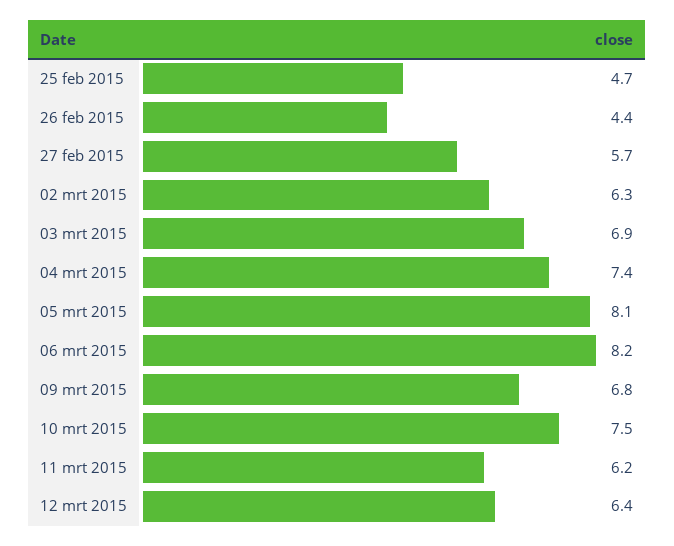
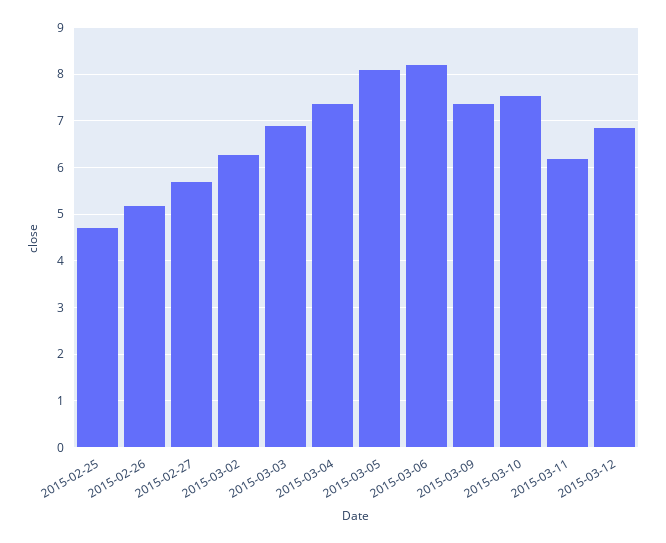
  {
    "25 feb 2015": 4.7,
-   "26 feb 2015": 4.4,
+   "26 feb 2015": 5.2,
    "27 feb 2015": 5.7,
    "02 mrt 2015": 6.3,
    "03 mrt 2015": 6.9,
    "04 mrt 2015": 7.4,
    "05 mrt 2015": 8.1,
    "06 mrt 2015": 8.2,
-   "09 mrt 2015": 6.8,
+   "09 mrt 2015": 7.4,
    "10 mrt 2015": 7.5,
    "11 mrt 2015": 6.2,
-   "12 mrt 2015": 6.4
+   "12 mrt 2015": 6.8
  }

